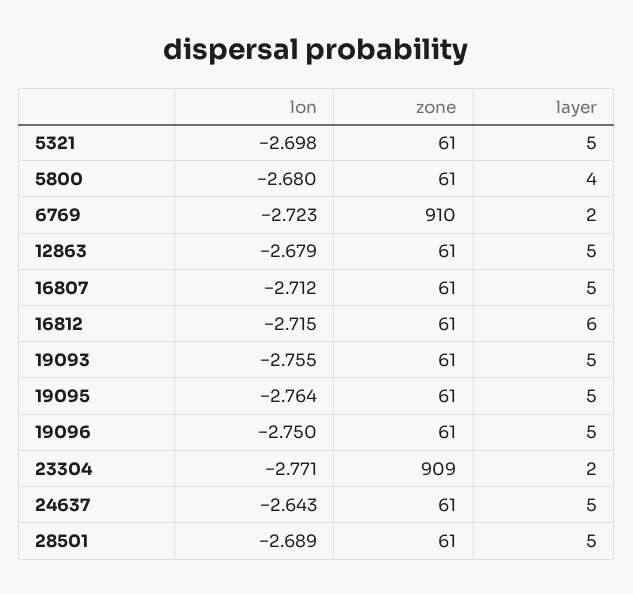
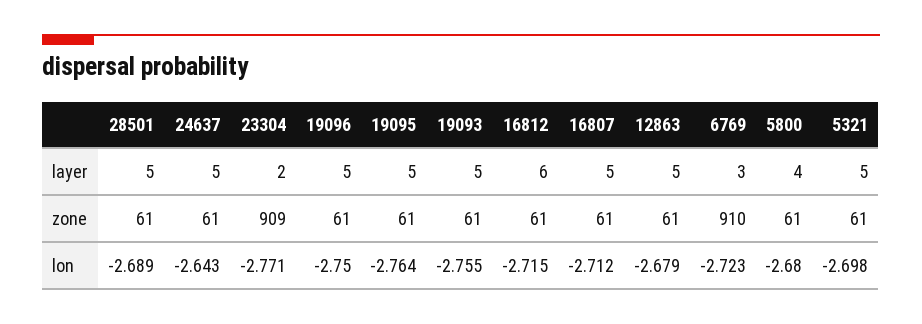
  {
    "lon": {
      "5321": -2.698,
      "5800": -2.68,
      "6769": -2.723,
      "12863": -2.679,
      "16807": -2.712,
      "16812": -2.715,
      "19093": -2.755,
      "19095": -2.764,
      "19096": -2.75,
      "23304": -2.771,
      "24637": -2.643,
      "28501": -2.689
    },
    "zone": {
      "5321": 61,
      "5800": 61,
      "6769": 910,
      "12863": 61,
      "16807": 61,
      "16812": 61,
      "19093": 61,
      "19095": 61,
      "19096": 61,
      "23304": 909,
      "24637": 61,
      "28501": 61
    },
    "layer": {
      "5321": 5,
      "5800": 4,
-     "6769": 2,
+     "6769": 3,
      "12863": 5,
      "16807": 5,
      "16812": 6,
      "19093": 5,
      "19095": 5,
      "19096": 5,
      "23304": 2,
      "24637": 5,
      "28501": 5
    }
  }

